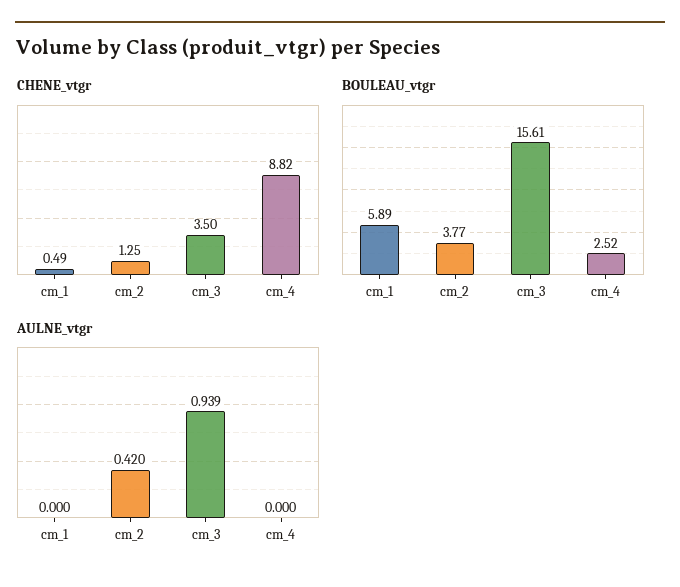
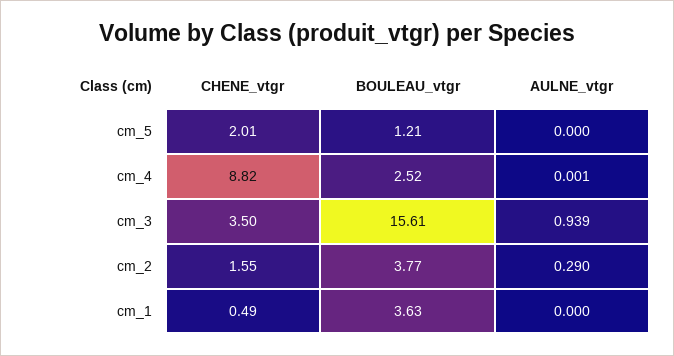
  {
    "CHENE_vtgr": {
      "cm_1": 0.49,
-     "cm_2": 1.25,
+     "cm_2": 1.55,
      "cm_3": 3.5,
-     "cm_4": 8.82
+     "cm_4": 8.82,
+     "cm_5": 2.01
    },
    "BOULEAU_vtgr": {
-     "cm_1": 5.89,
+     "cm_1": 3.63,
      "cm_2": 3.77,
      "cm_3": 15.61,
-     "cm_4": 2.52
+     "cm_4": 2.52,
+     "cm_5": 1.21
    },
    "AULNE_vtgr": {
      "cm_1": 0,
-     "cm_2": 0.42,
+     "cm_2": 0.29,
      "cm_3": 0.939,
-     "cm_4": 0
+     "cm_4": 0.001,
+     "cm_5": 0
    }
  }

